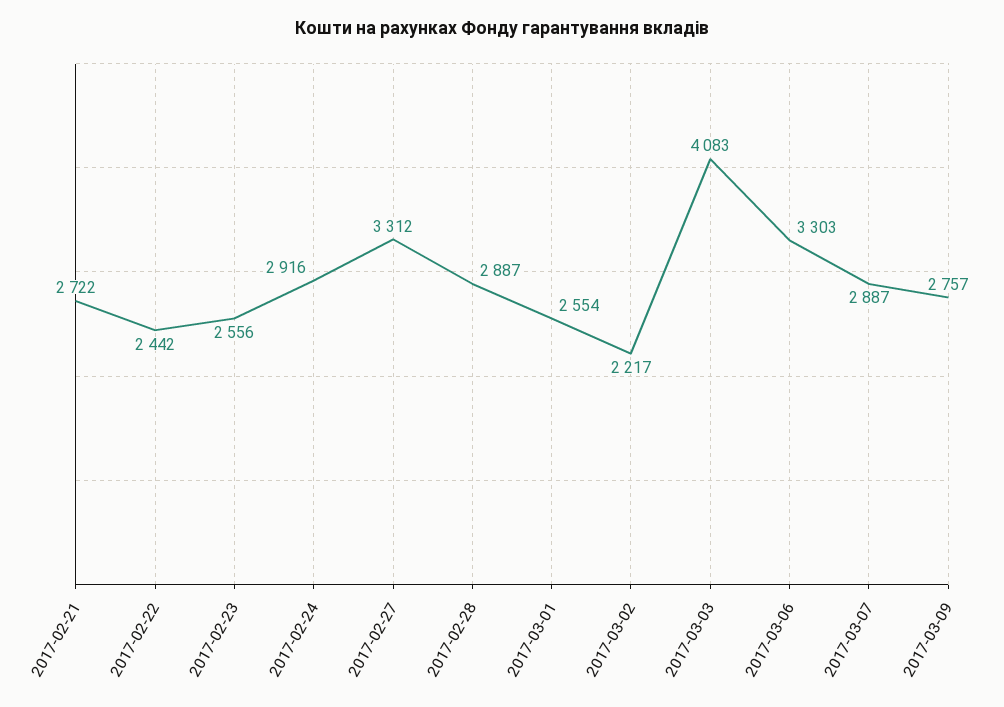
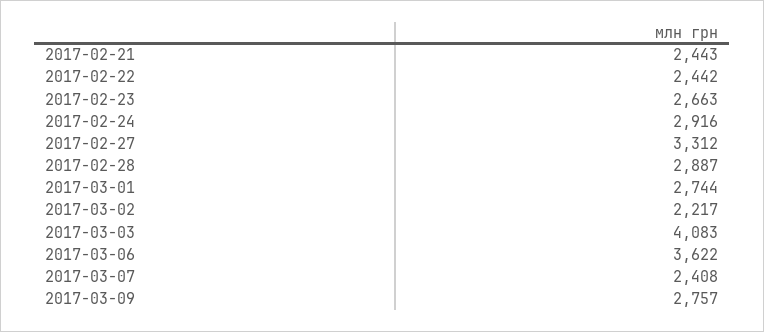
  {
-   "2017-02-21": 2722,
+   "2017-02-21": 2443,
    "2017-02-22": 2442,
-   "2017-02-23": 2556,
+   "2017-02-23": 2663,
    "2017-02-24": 2916,
    "2017-02-27": 3312,
    "2017-02-28": 2887,
-   "2017-03-01": 2554,
+   "2017-03-01": 2744,
    "2017-03-02": 2217,
    "2017-03-03": 4083,
-   "2017-03-06": 3303,
+   "2017-03-06": 3622,
-   "2017-03-07": 2887,
+   "2017-03-07": 2408,
    "2017-03-09": 2757
  }

